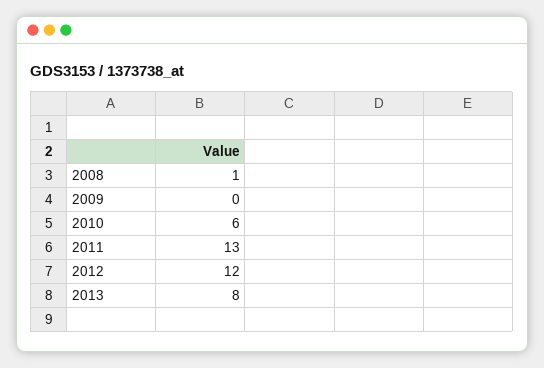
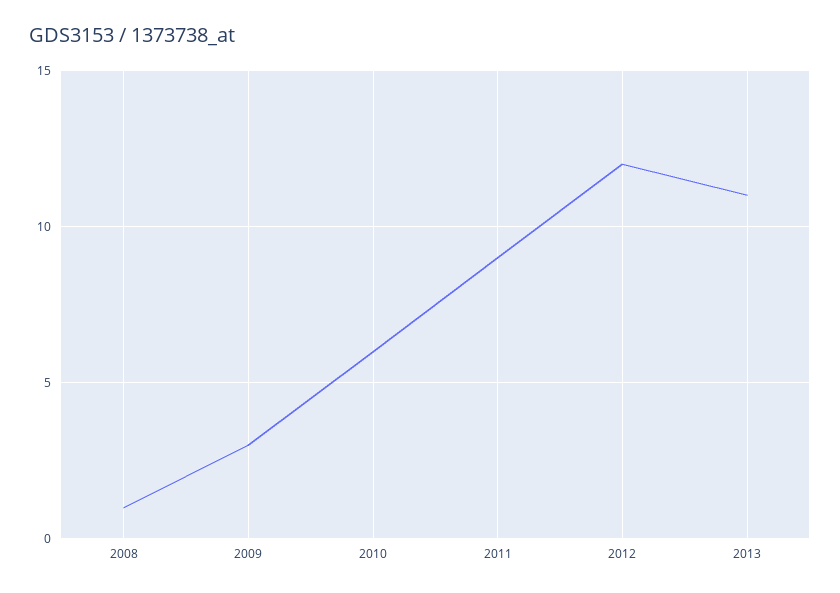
  {
    "2008": 1,
-   "2009": 0,
+   "2009": 3,
    "2010": 6,
-   "2011": 13,
+   "2011": 9,
    "2012": 12,
-   "2013": 8
+   "2013": 11
  }

